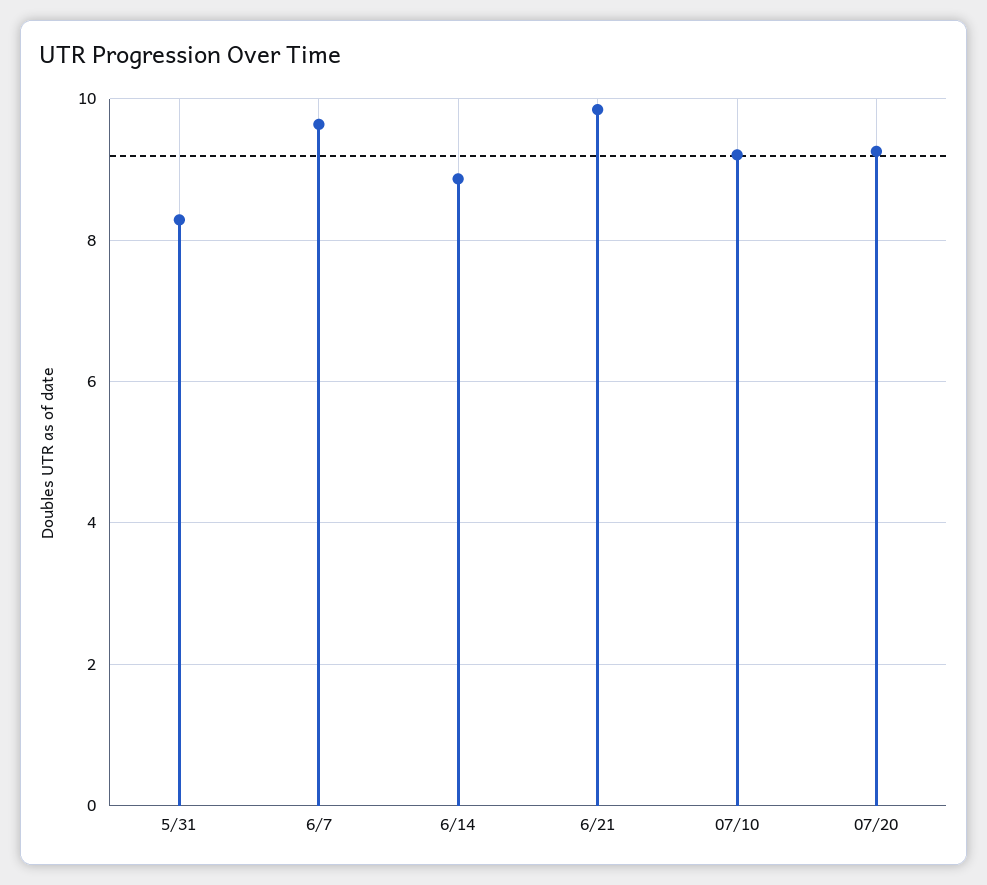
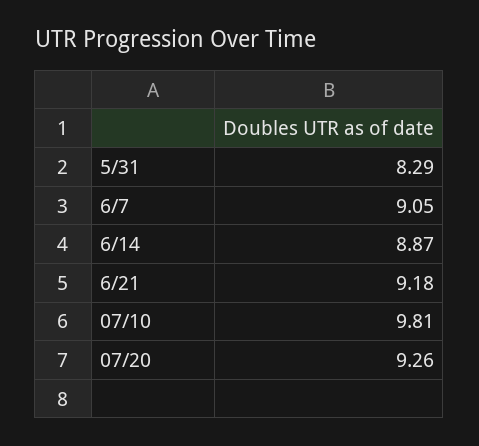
  {
    "5/31": 8.29,
-   "6/7": 9.6,
+   "6/7": 9.05,
    "6/14": 8.87,
-   "6/21": 9.8,
+   "6/21": 9.18,
-   "07/10": 9.2,
+   "07/10": 9.81,
    "07/20": 9.26
  }

